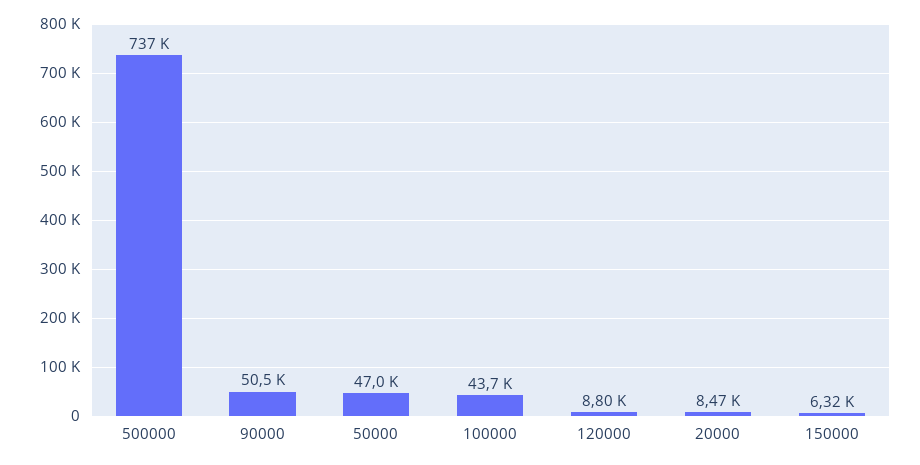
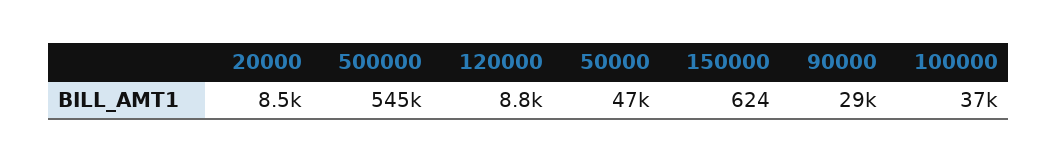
  {
-   "500000": 737000,
+   "500000": 545000,
-   "90000": 50500,
+   "90000": 29000,
    "50000": 47000,
-   "100000": 43700,
+   "100000": 37000,
    "120000": 8800,
    "20000": 8470,
-   "150000": 6320
+   "150000": 624
  }

